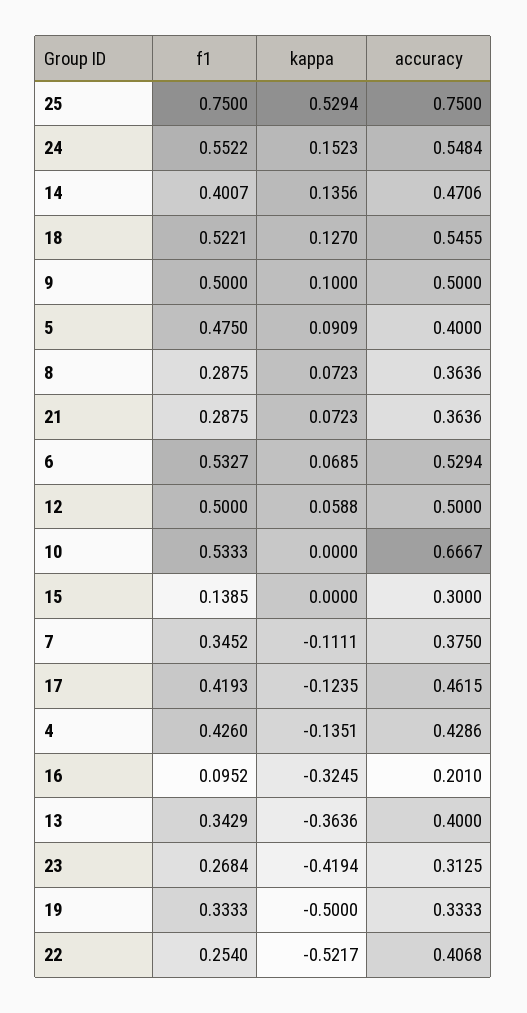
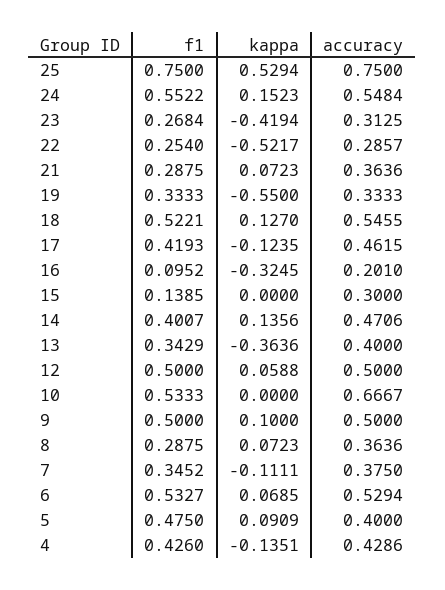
  {
    "f1": {
      "25": 0.75,
      "24": 0.5522,
      "14": 0.4007,
      "18": 0.5221,
      "9": 0.5,
      "5": 0.475,
      "8": 0.2875,
      "21": 0.2875,
      "6": 0.5327,
      "12": 0.5,
      "10": 0.5333,
      "15": 0.1385,
      "7": 0.3452,
      "17": 0.4193,
      "4": 0.426,
      "16": 0.0952,
      "13": 0.3429,
      "23": 0.2684,
      "19": 0.3333,
      "22": 0.254
    },
    "kappa": {
      "25": 0.5294,
      "24": 0.1523,
      "14": 0.1356,
      "18": 0.127,
      "9": 0.1,
      "5": 0.0909,
      "8": 0.0723,
      "21": 0.0723,
      "6": 0.0685,
      "12": 0.0588,
      "10": 0,
      "15": 0,
      "7": -0.1111,
      "17": -0.1235,
      "4": -0.1351,
      "16": -0.3245,
      "13": -0.3636,
      "23": -0.4194,
-     "19": -0.5,
+     "19": -0.55,
      "22": -0.5217
    },
    "accuracy": {
      "25": 0.75,
      "24": 0.5484,
      "14": 0.4706,
      "18": 0.5455,
      "9": 0.5,
      "5": 0.4,
      "8": 0.3636,
      "21": 0.3636,
      "6": 0.5294,
      "12": 0.5,
      "10": 0.6667,
      "15": 0.3,
      "7": 0.375,
      "17": 0.4615,
      "4": 0.4286,
      "16": 0.201,
      "13": 0.4,
      "23": 0.3125,
      "19": 0.3333,
-     "22": 0.4068
+     "22": 0.2857
    }
  }

